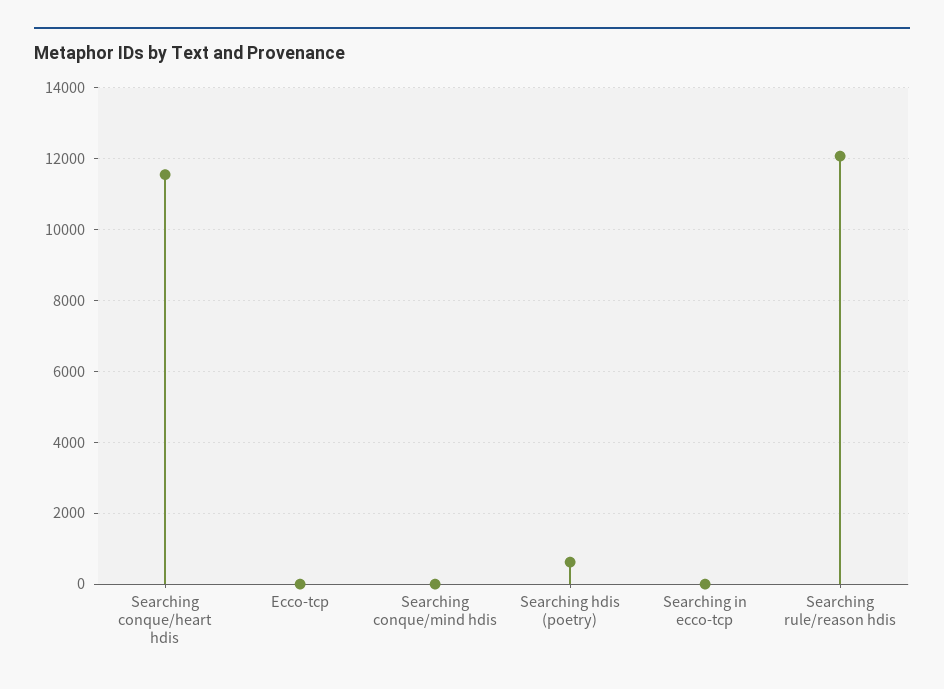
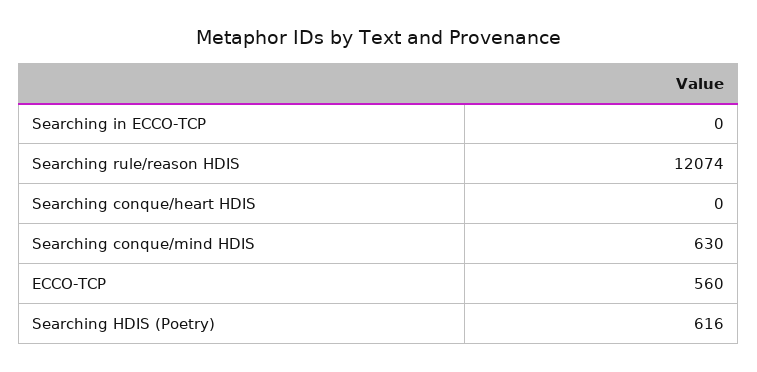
  {
-   "Searching conque/heart hdis": 11600,
+   "Searching conque/heart hdis": 0,
-   "Ecco-tcp": 0,
+   "Ecco-tcp": 560,
-   "Searching conque/mind hdis": 0,
+   "Searching conque/mind hdis": 630,
    "Searching hdis (poetry)": 616,
    "Searching in ecco-tcp": 0,
    "Searching rule/reason hdis": 12074
  }

